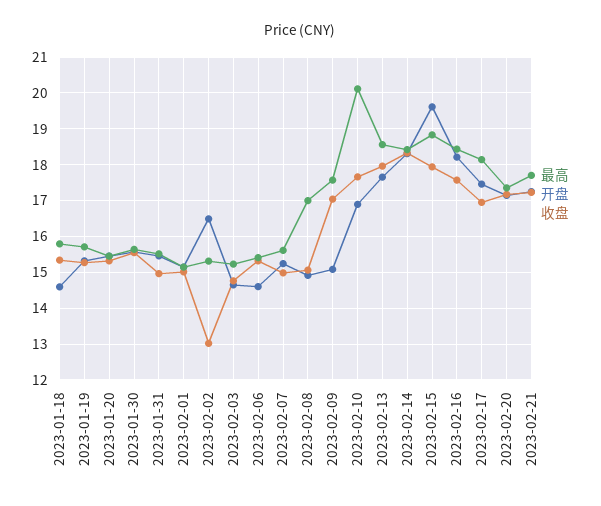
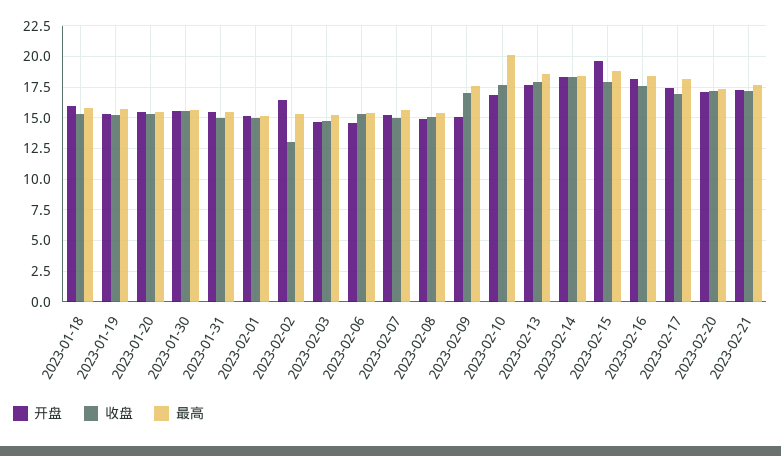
  {
    "最高": {
      "2023-01-18": 15.8,
      "2023-01-19": 15.8,
      "2023-01-20": 15.4,
      "2023-01-30": 15.6,
      "2023-01-31": 15.6,
      "2023-02-01": 15.2,
      "2023-02-02": 15.4,
      "2023-02-03": 15.2,
      "2023-02-06": 15.4,
      "2023-02-07": 15.6,
-     "2023-02-08": 17,
+     "2023-02-08": 15.5,
      "2023-02-09": 17.6,
      "2023-02-10": 20.2,
      "2023-02-13": 18.6,
      "2023-02-14": 18.4,
      "2023-02-15": 18.8,
      "2023-02-16": 18.4,
      "2023-02-17": 18.2,
      "2023-02-20": 17.4,
      "2023-02-21": 17.8
    },
    "开盘": {
-     "2023-01-18": 14.6,
+     "2023-01-18": 16,
      "2023-01-19": 15.4,
      "2023-01-20": 15.4,
      "2023-01-30": 15.6,
      "2023-01-31": 15.4,
      "2023-02-01": 15.2,
      "2023-02-02": 16.4,
      "2023-02-03": 14.6,
      "2023-02-06": 14.6,
      "2023-02-07": 15.2,
      "2023-02-08": 15,
      "2023-02-09": 15,
      "2023-02-10": 16.8,
      "2023-02-13": 17.6,
      "2023-02-14": 18.4,
      "2023-02-15": 19.6,
      "2023-02-16": 18.2,
      "2023-02-17": 17.4,
      "2023-02-20": 17.2,
      "2023-02-21": 17.2
    },
    "收盘": {
      "2023-01-18": 15.4,
      "2023-01-19": 15.2,
      "2023-01-20": 15.4,
      "2023-01-30": 15.6,
      "2023-01-31": 15,
      "2023-02-01": 15,
      "2023-02-02": 13,
      "2023-02-03": 14.8,
      "2023-02-06": 15.4,
      "2023-02-07": 15,
      "2023-02-08": 15,
      "2023-02-09": 17,
      "2023-02-10": 17.6,
      "2023-02-13": 18,
      "2023-02-14": 18.4,
      "2023-02-15": 18,
      "2023-02-16": 17.6,
      "2023-02-17": 17,
      "2023-02-20": 17.2,
      "2023-02-21": 17.2
    }
  }

